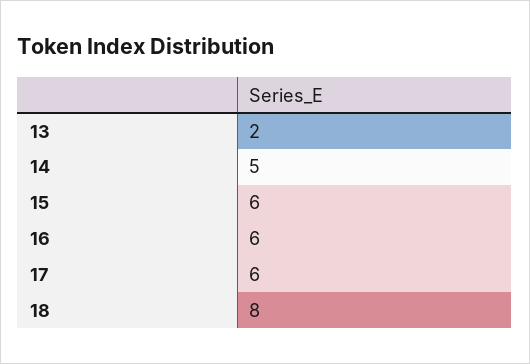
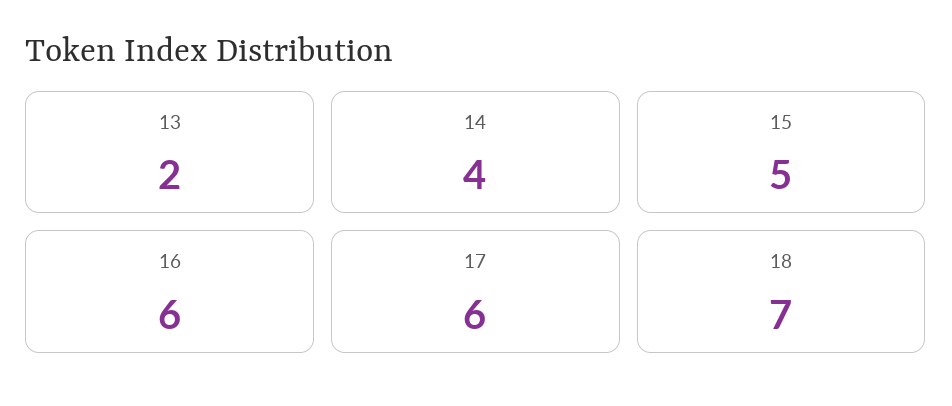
  {
    "13": 2,
-   "14": 5,
+   "14": 4,
-   "15": 6,
+   "15": 5,
    "16": 6,
    "17": 6,
-   "18": 8
+   "18": 7
  }

